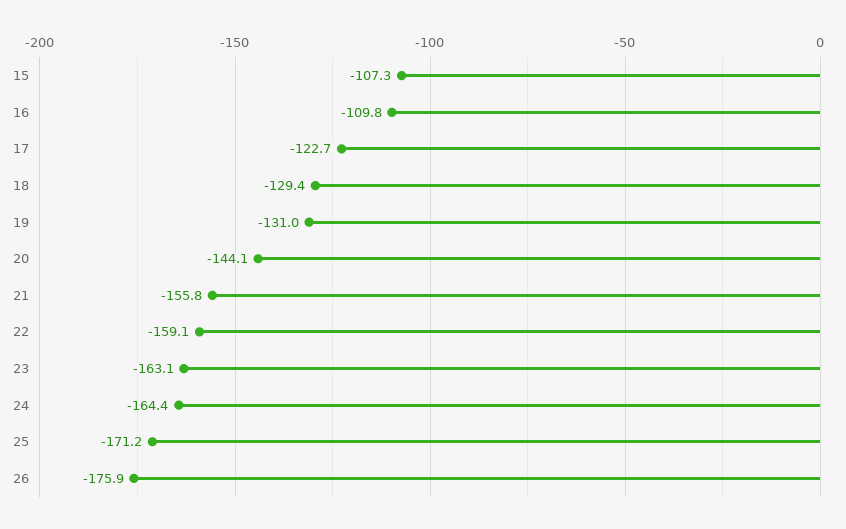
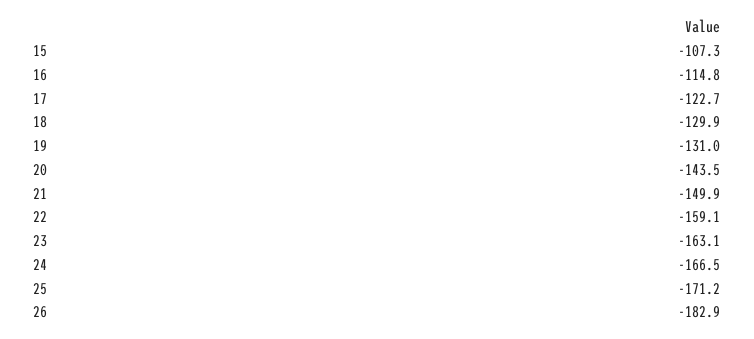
  {
    "15": -107.3,
-   "16": -109.8,
+   "16": -114.8,
    "17": -122.7,
-   "18": -129.4,
+   "18": -129.9,
    "19": -131,
-   "20": -144.1,
+   "20": -143.5,
-   "21": -155.8,
+   "21": -149.9,
    "22": -159.1,
    "23": -163.1,
-   "24": -164.4,
+   "24": -166.5,
    "25": -171.2,
-   "26": -175.9
+   "26": -182.9
  }

